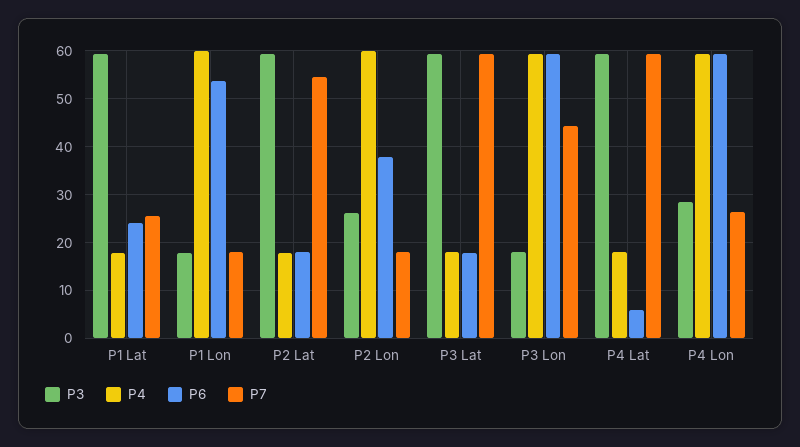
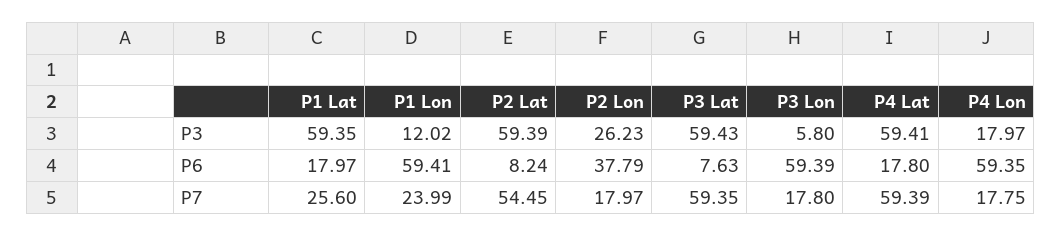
  {
    "P3": {
      "P1 Lat": 59.35,
-     "P1 Lon": 18,
+     "P1 Lon": 12.02,
      "P2 Lat": 59.39,
      "P2 Lon": 26.23,
      "P3 Lat": 59.43,
-     "P3 Lon": 18,
+     "P3 Lon": 5.8,
      "P4 Lat": 59.41,
-     "P4 Lon": 28
+     "P4 Lon": 17.97
    },
-   "P4": {
-     "P1 Lat": 18,
-     "P1 Lon": 60,
-     "P2 Lat": 18,
-     "P2 Lon": 60,
-     "P3 Lat": 18,
-     "P3 Lon": 60,
-     "P4 Lat": 18,
-     "P4 Lon": 60
-   },
    "P6": {
-     "P1 Lat": 24,
+     "P1 Lat": 17.97,
-     "P1 Lon": 54,
+     "P1 Lon": 59.41,
-     "P2 Lat": 18,
+     "P2 Lat": 8.24,
      "P2 Lon": 37.79,
-     "P3 Lat": 18,
+     "P3 Lat": 7.63,
      "P3 Lon": 59.39,
-     "P4 Lat": 6,
+     "P4 Lat": 17.8,
      "P4 Lon": 59.35
    },
    "P7": {
      "P1 Lat": 25.6,
-     "P1 Lon": 18,
+     "P1 Lon": 23.99,
      "P2 Lat": 54.45,
      "P2 Lon": 17.97,
      "P3 Lat": 59.35,
-     "P3 Lon": 44,
+     "P3 Lon": 17.8,
      "P4 Lat": 59.39,
-     "P4 Lon": 26
+     "P4 Lon": 17.75
    }
  }

